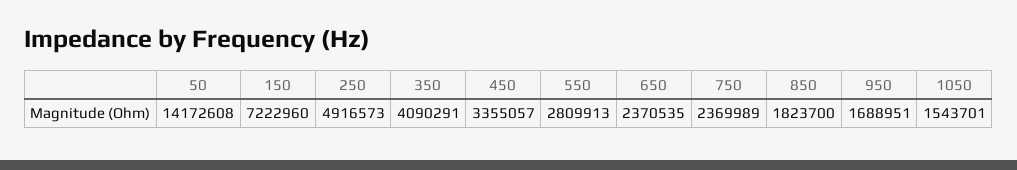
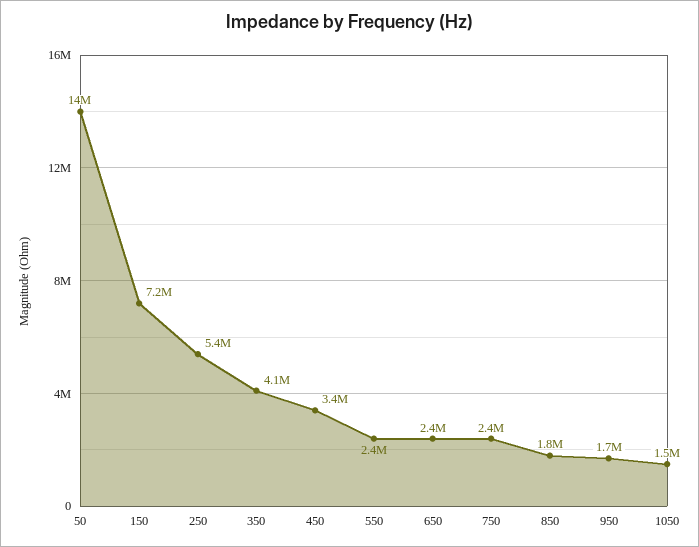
  {
    "50": 14172608,
    "150": 7222960,
-   "250": 4916573,
+   "250": 5400000,
    "350": 4090291,
    "450": 3355057,
-   "550": 2809913,
+   "550": 2400000,
    "650": 2370535,
    "750": 2369989,
    "850": 1823700,
    "950": 1688951,
    "1050": 1543701
  }

